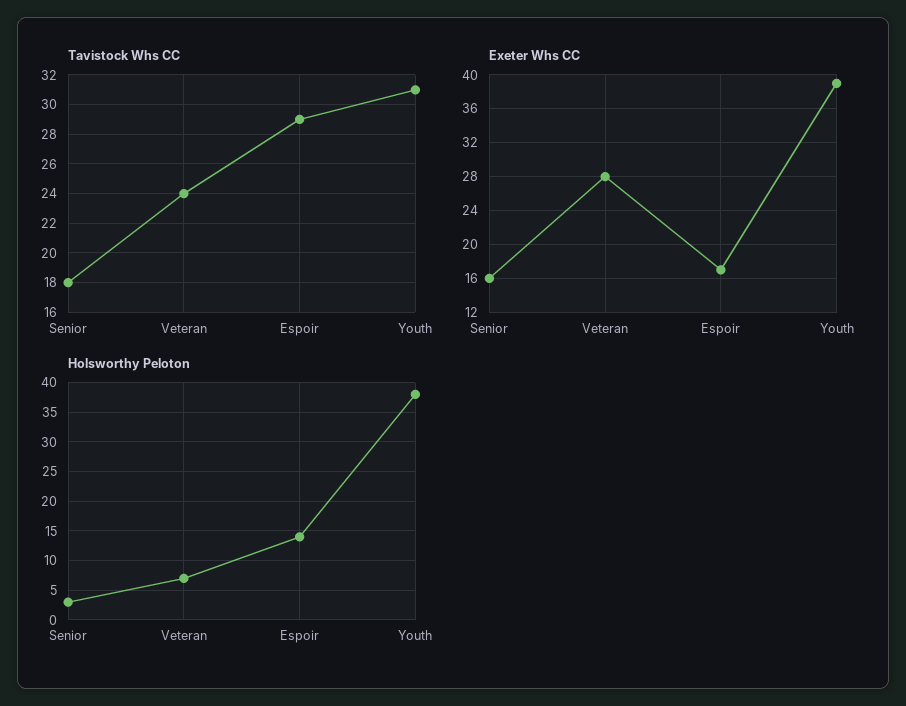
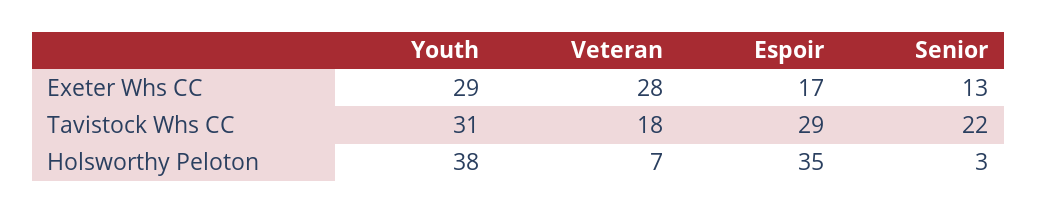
  {
    "Tavistock Whs CC": {
-     "Senior": 18,
+     "Senior": 22,
-     "Veteran": 24,
+     "Veteran": 18,
      "Espoir": 29,
      "Youth": 31
    },
    "Exeter Whs CC": {
-     "Senior": 16,
+     "Senior": 13,
      "Veteran": 28,
      "Espoir": 17,
-     "Youth": 39
+     "Youth": 29
    },
    "Holsworthy Peloton": {
      "Senior": 3,
      "Veteran": 7,
-     "Espoir": 15,
+     "Espoir": 35,
      "Youth": 38
    }
  }

